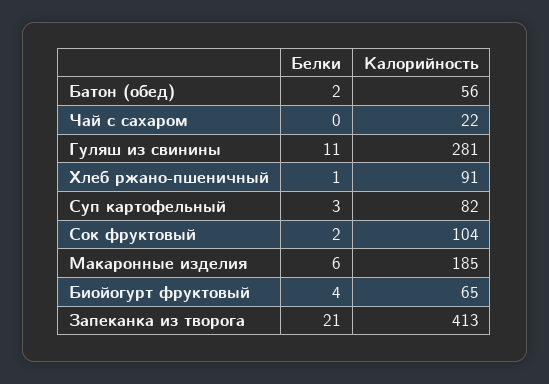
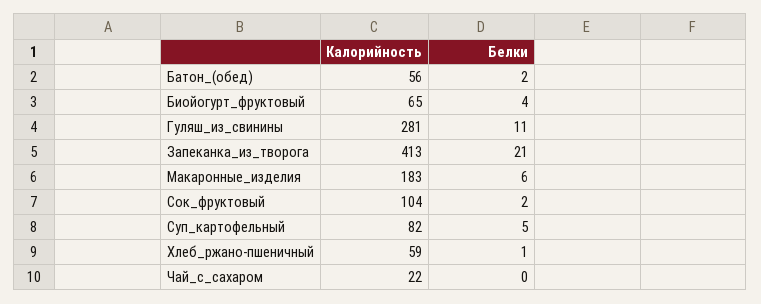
  {
    "Белки": {
      "Батон (обед)": 2,
      "Чай с сахаром": 0,
      "Гуляш из свинины": 11,
      "Хлеб ржано-пшеничный": 1,
-     "Суп картофельный": 3,
+     "Суп картофельный": 5,
      "Сок фруктовый": 2,
      "Макаронные изделия": 6,
      "Биойогурт фруктовый": 4,
      "Запеканка из творога": 21
    },
    "Калорийность": {
      "Батон (обед)": 56,
      "Чай с сахаром": 22,
      "Гуляш из свинины": 281,
-     "Хлеб ржано-пшеничный": 91,
+     "Хлеб ржано-пшеничный": 59,
      "Суп картофельный": 82,
      "Сок фруктовый": 104,
-     "Макаронные изделия": 185,
+     "Макаронные изделия": 183,
      "Биойогурт фруктовый": 65,
      "Запеканка из творога": 413
    }
  }

